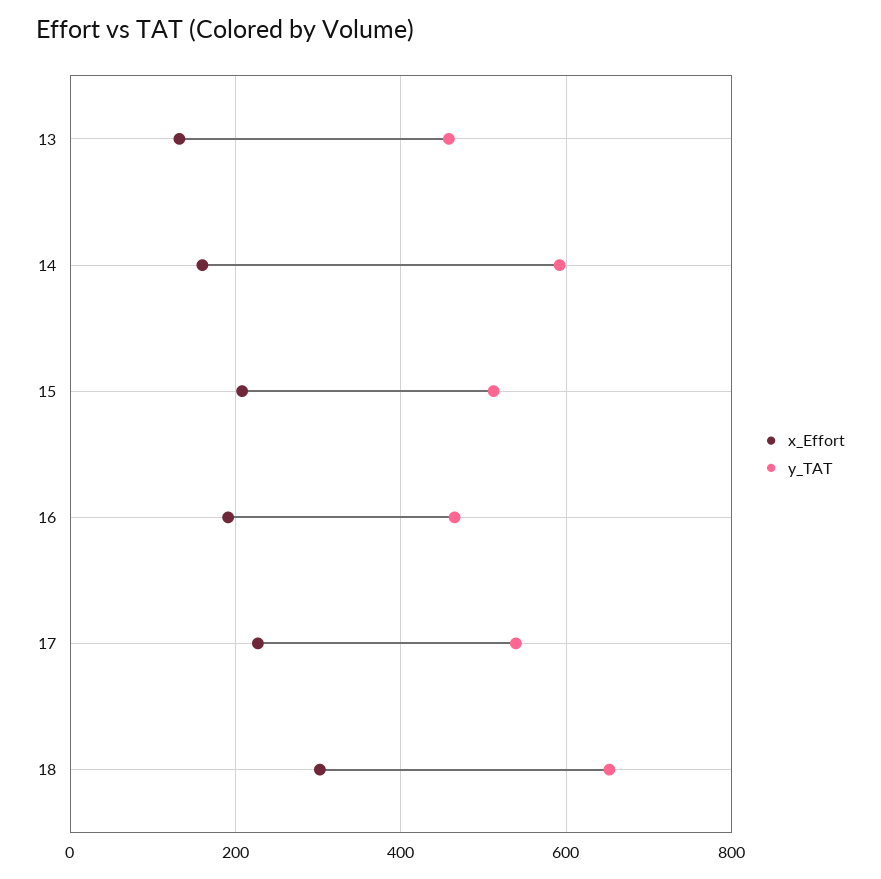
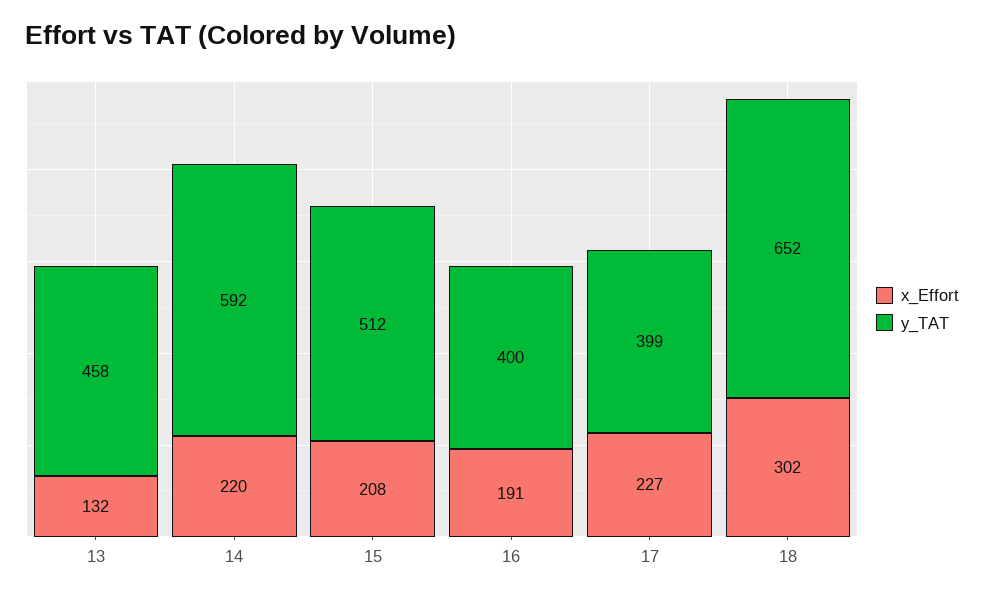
  {
    "x_Effort": {
      "13": 132,
-     "14": 160,
+     "14": 220,
      "15": 208,
      "16": 191,
      "17": 227,
      "18": 302
    },
    "y_TAT": {
      "13": 458,
      "14": 592,
      "15": 512,
-     "16": 460,
+     "16": 400,
-     "17": 540,
+     "17": 399,
      "18": 652
    }
  }

